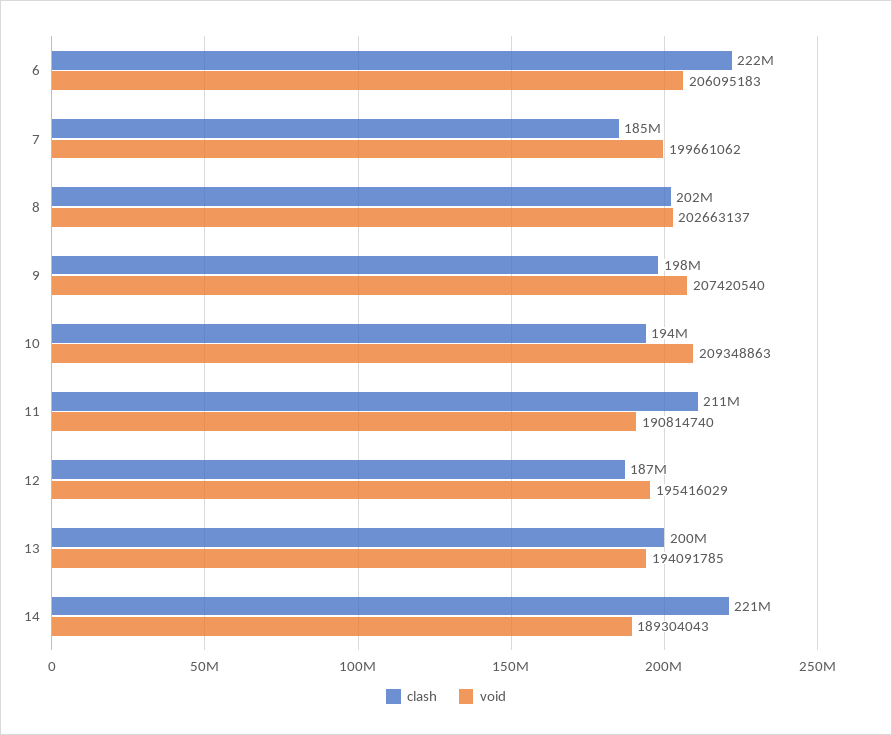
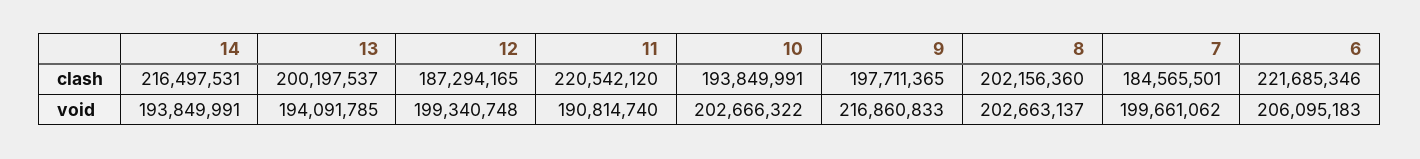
  {
    "clash": {
      "6": 221685346,
      "7": 184565501,
      "8": 202156360,
      "9": 197711365,
      "10": 193849991,
-     "11": 211000000,
+     "11": 220542120,
      "12": 187294165,
      "13": 200197537,
-     "14": 221000000
+     "14": 216497531
    },
    "void": {
      "6": 206095183,
      "7": 199661062,
      "8": 202663137,
-     "9": 207420540,
+     "9": 216860833,
-     "10": 209348863,
+     "10": 202666322,
      "11": 190814740,
-     "12": 195416029,
+     "12": 199340748,
      "13": 194091785,
-     "14": 189304043
+     "14": 193849991
    }
  }

